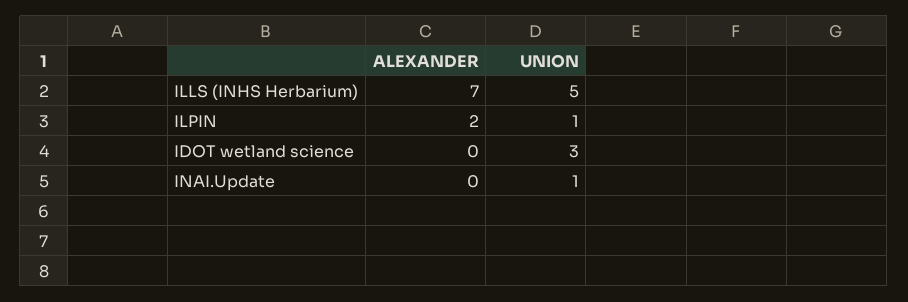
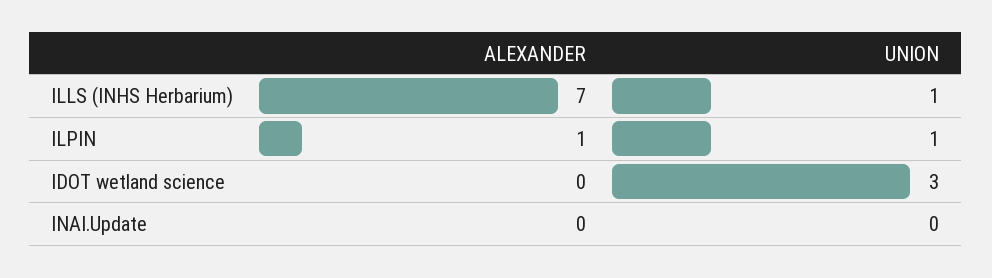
  {
    "ALEXANDER": {
      "ILLS (INHS Herbarium)": 7,
-     "ILPIN": 2,
+     "ILPIN": 1,
      "IDOT wetland science": 0,
      "INAI.Update": 0
    },
    "UNION": {
-     "ILLS (INHS Herbarium)": 5,
+     "ILLS (INHS Herbarium)": 1,
      "ILPIN": 1,
      "IDOT wetland science": 3,
-     "INAI.Update": 1
+     "INAI.Update": 0
    }
  }

